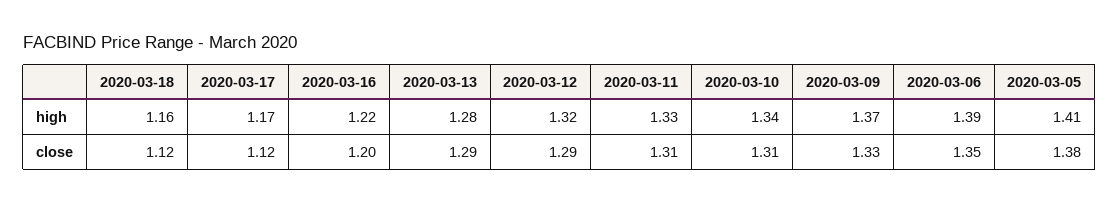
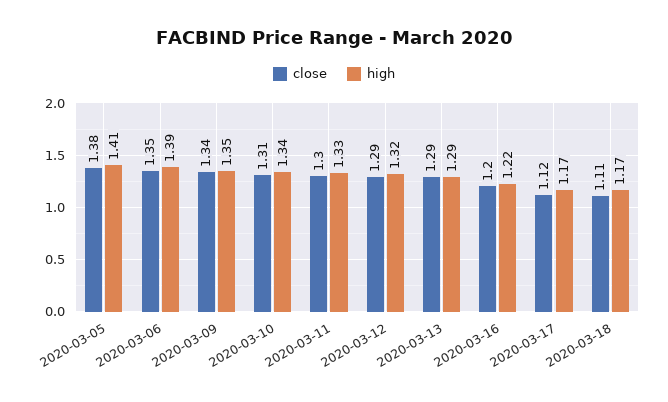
  {
    "high": {
-     "2020-03-18": 1.16,
+     "2020-03-18": 1.17,
      "2020-03-17": 1.17,
      "2020-03-16": 1.22,
-     "2020-03-13": 1.28,
+     "2020-03-13": 1.29,
      "2020-03-12": 1.32,
      "2020-03-11": 1.33,
      "2020-03-10": 1.34,
-     "2020-03-09": 1.37,
+     "2020-03-09": 1.35,
      "2020-03-06": 1.39,
      "2020-03-05": 1.41
    },
    "close": {
-     "2020-03-18": 1.12,
+     "2020-03-18": 1.11,
      "2020-03-17": 1.12,
      "2020-03-16": 1.2,
      "2020-03-13": 1.29,
      "2020-03-12": 1.29,
-     "2020-03-11": 1.31,
+     "2020-03-11": 1.3,
      "2020-03-10": 1.31,
-     "2020-03-09": 1.33,
+     "2020-03-09": 1.34,
      "2020-03-06": 1.35,
      "2020-03-05": 1.38
    }
  }

